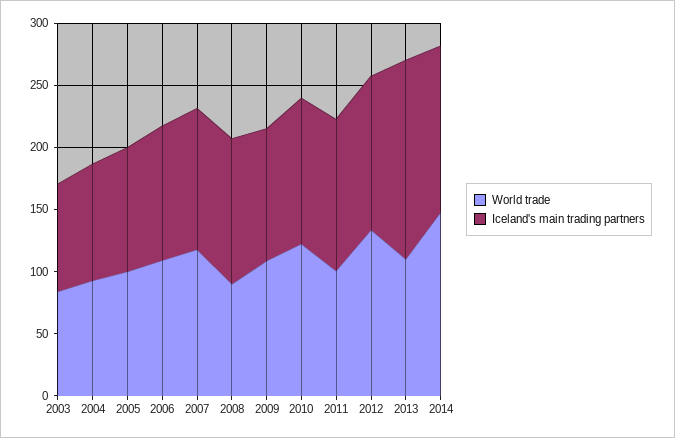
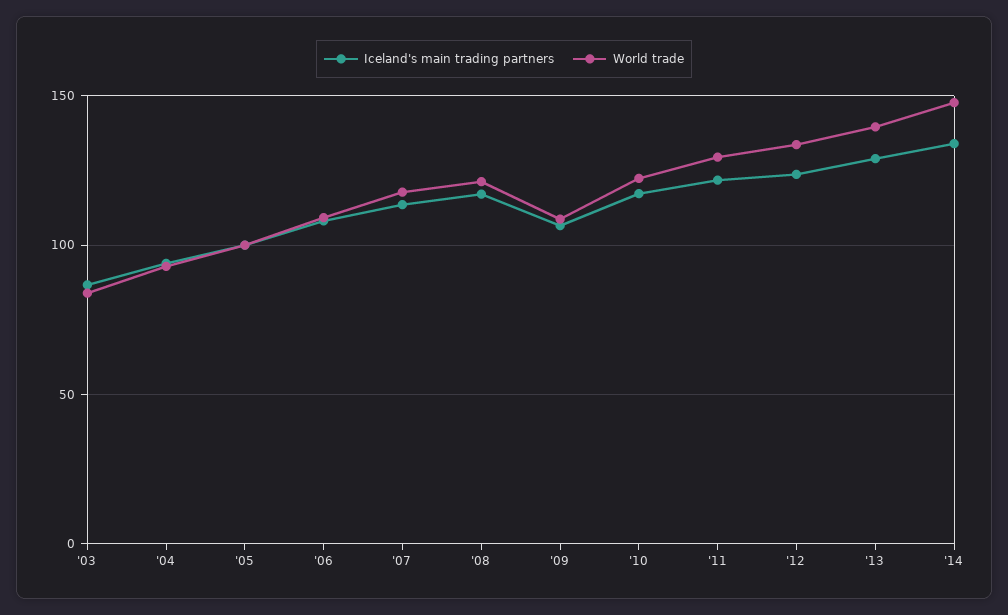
  {
    "World trade": {
      "2003": 85,
      "2004": 95,
      "2005": 100,
      "2006": 110,
      "2007": 120,
-     "2008": 90,
+     "2008": 120,
      "2009": 110,
      "2010": 120,
-     "2011": 100,
+     "2011": 130,
      "2012": 135,
-     "2013": 110,
+     "2013": 140,
      "2014": 150
    },
    "Iceland's main trading partners": {
      "2003": 85,
      "2004": 95,
      "2005": 100,
      "2006": 110,
      "2007": 115,
      "2008": 115,
      "2009": 105,
      "2010": 115,
      "2011": 120,
      "2012": 125,
-     "2013": 160,
+     "2013": 130,
      "2014": 135
    }
  }

